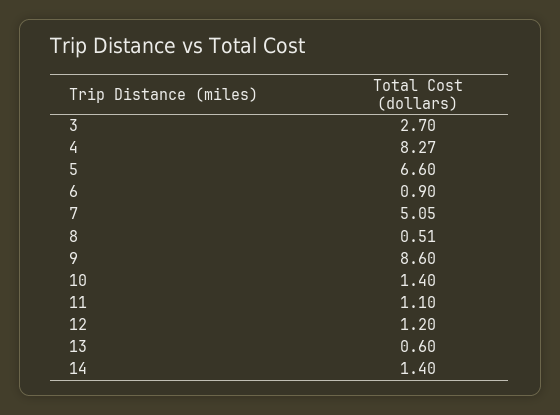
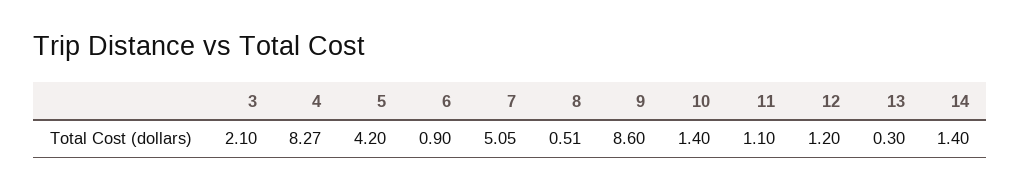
  {
-   "3": 2.7,
+   "3": 2.1,
    "4": 8.27,
-   "5": 6.6,
+   "5": 4.2,
    "6": 0.9,
    "7": 5.05,
    "8": 0.51,
    "9": 8.6,
    "10": 1.4,
    "11": 1.1,
    "12": 1.2,
-   "13": 0.6,
+   "13": 0.3,
    "14": 1.4
  }

